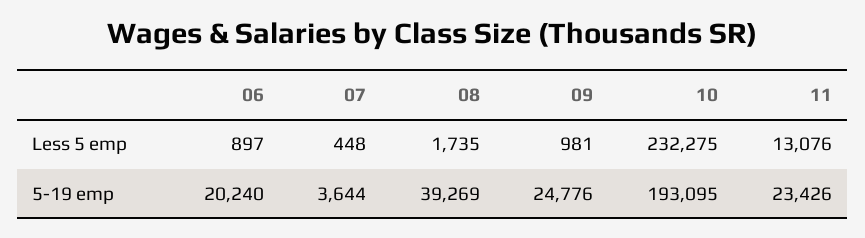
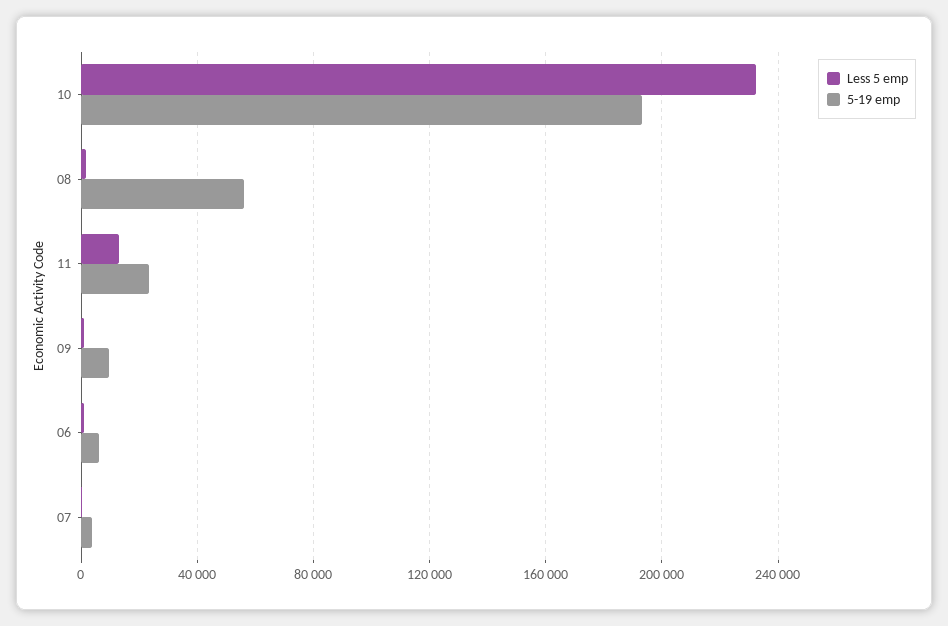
  {
    "Less 5 emp": {
      "06": 897,
      "07": 448,
      "08": 1735,
      "09": 981,
      "10": 232275,
      "11": 13076
    },
    "5-19 emp": {
-     "06": 20240,
+     "06": 5000,
      "07": 3644,
-     "08": 39269,
+     "08": 55000,
-     "09": 24776,
+     "09": 10000,
      "10": 193095,
      "11": 23426
    }
  }

